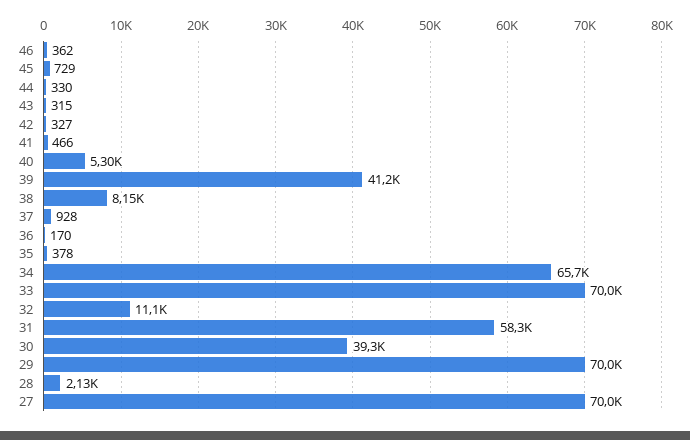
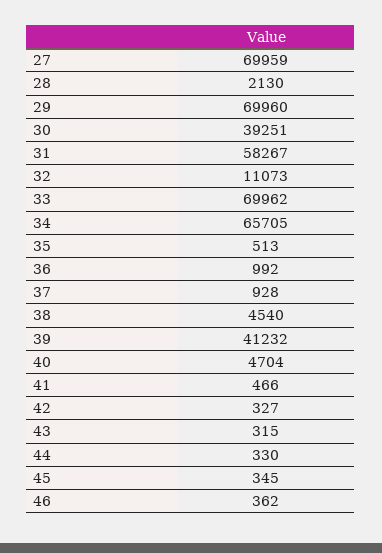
  {
    "46": 362,
-   "45": 729,
+   "45": 345,
    "44": 330,
    "43": 315,
    "42": 327,
    "41": 466,
-   "40": 5300,
+   "40": 4704,
    "39": 41232,
-   "38": 8150,
+   "38": 4540,
    "37": 928,
-   "36": 170,
+   "36": 992,
-   "35": 378,
+   "35": 513,
    "34": 65705,
    "33": 69962,
    "32": 11073,
    "31": 58267,
    "30": 39251,
    "29": 69960,
    "28": 2130,
    "27": 69959
  }

